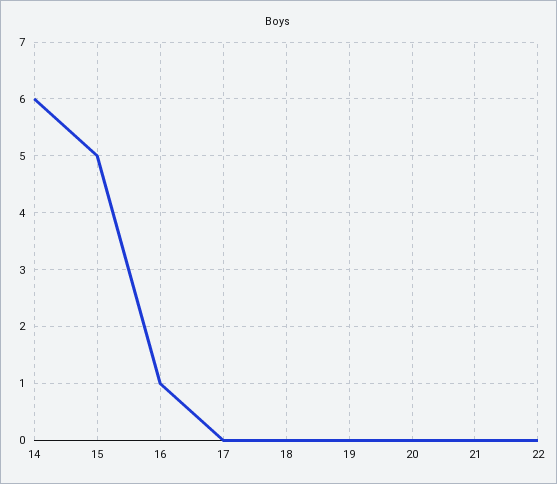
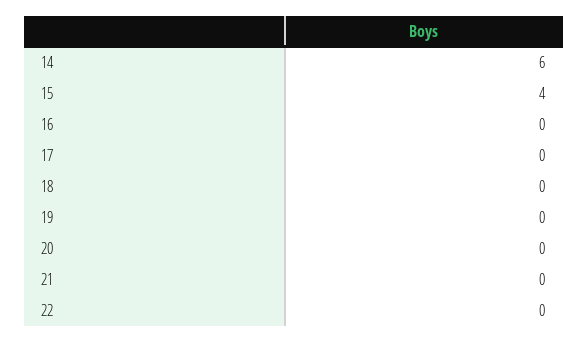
  {
    "14": 6,
-   "15": 5,
+   "15": 4,
-   "16": 1,
+   "16": 0,
    "17": 0,
    "18": 0,
    "19": 0,
    "20": 0,
    "21": 0,
    "22": 0
  }

